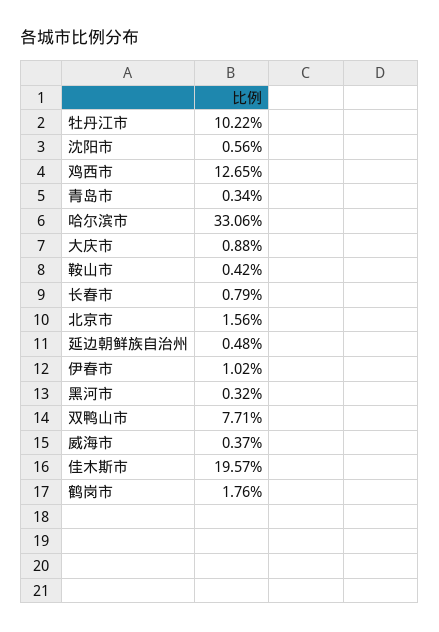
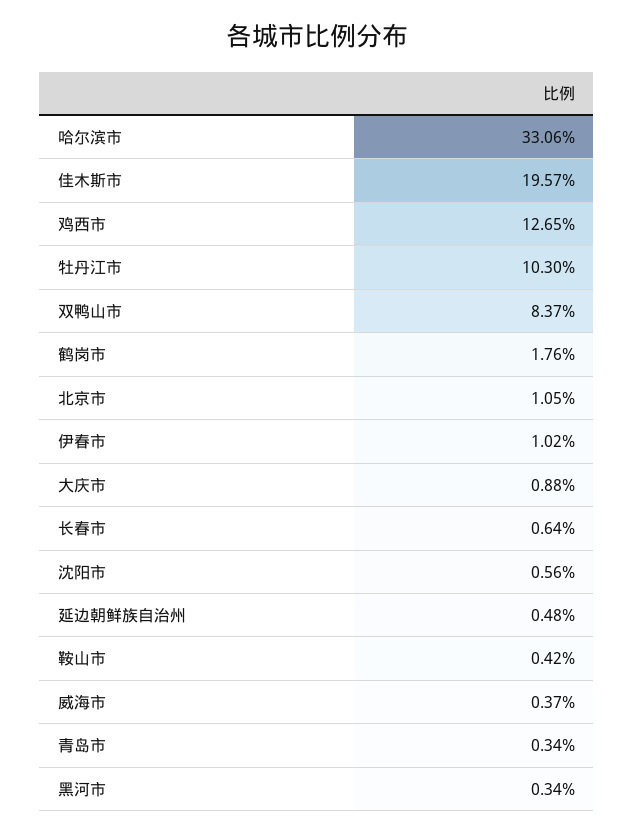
  {
-   "牡丹江市": 10.22,
+   "牡丹江市": 10.3,
    "沈阳市": 0.56,
    "鸡西市": 12.65,
    "青岛市": 0.34,
    "哈尔滨市": 33.06,
    "大庆市": 0.88,
    "鞍山市": 0.42,
-   "长春市": 0.79,
+   "长春市": 0.64,
-   "北京市": 1.56,
+   "北京市": 1.05,
    "延边朝鲜族自治州": 0.48,
    "伊春市": 1.02,
-   "黑河市": 0.32,
+   "黑河市": 0.34,
-   "双鸭山市": 7.71,
+   "双鸭山市": 8.37,
    "威海市": 0.37,
    "佳木斯市": 19.57,
    "鹤岗市": 1.76
  }

